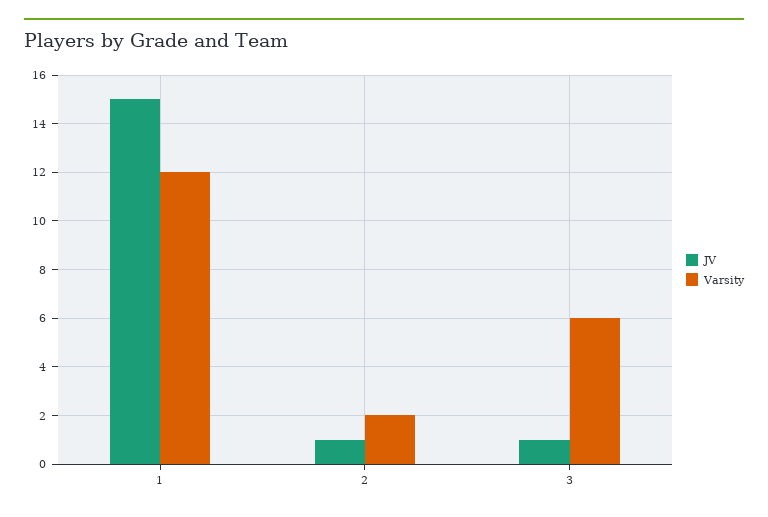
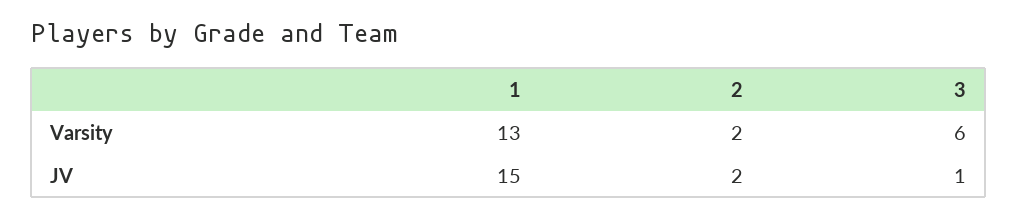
  {
    "JV": {
      "1": 15,
-     "2": 1,
+     "2": 2,
      "3": 1
    },
    "Varsity": {
-     "1": 12,
+     "1": 13,
      "2": 2,
      "3": 6
    }
  }

